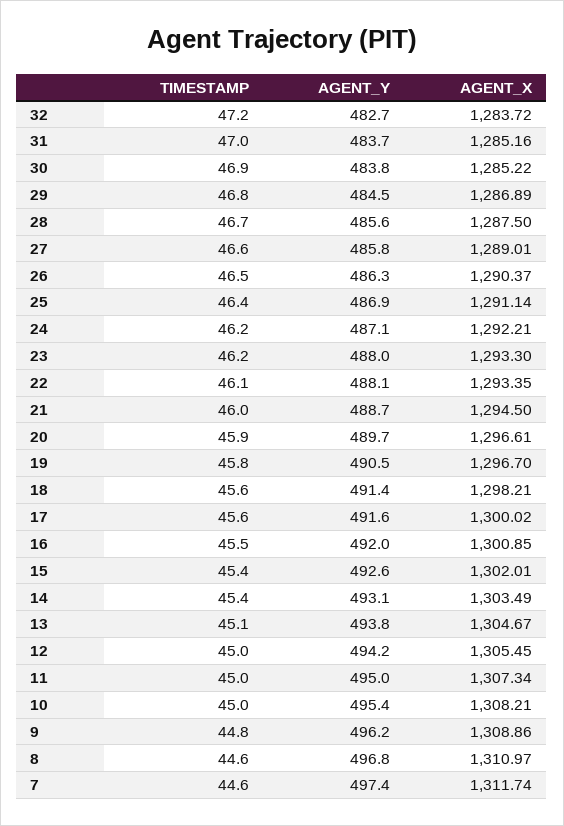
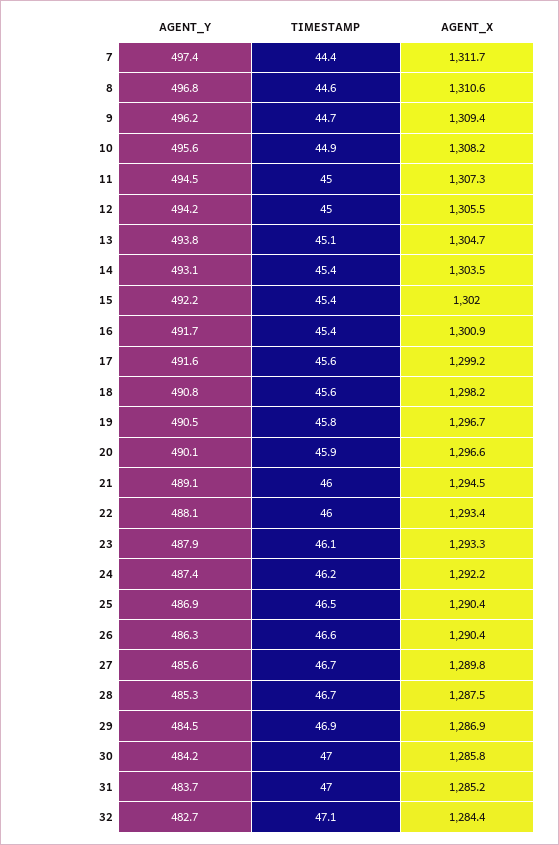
  {
    "TIMESTAMP": {
-     "32": 47.2,
+     "32": 47.1,
      "31": 47,
-     "30": 46.9,
+     "30": 47,
-     "29": 46.8,
+     "29": 46.9,
      "28": 46.7,
-     "27": 46.6,
+     "27": 46.7,
-     "26": 46.5,
+     "26": 46.6,
-     "25": 46.4,
+     "25": 46.5,
      "24": 46.2,
-     "23": 46.2,
+     "23": 46.1,
-     "22": 46.1,
+     "22": 46,
      "21": 46,
      "20": 45.9,
      "19": 45.8,
      "18": 45.6,
      "17": 45.6,
-     "16": 45.5,
+     "16": 45.4,
      "15": 45.4,
      "14": 45.4,
      "13": 45.1,
      "12": 45,
      "11": 45,
-     "10": 45,
+     "10": 44.9,
-     "9": 44.8,
+     "9": 44.7,
      "8": 44.6,
-     "7": 44.6
+     "7": 44.4
    },
    "AGENT_Y": {
      "32": 482.7,
      "31": 483.7,
-     "30": 483.8,
+     "30": 484.2,
      "29": 484.5,
-     "28": 485.6,
+     "28": 485.3,
-     "27": 485.8,
+     "27": 485.6,
      "26": 486.3,
      "25": 486.9,
-     "24": 487.1,
+     "24": 487.4,
-     "23": 488,
+     "23": 487.9,
      "22": 488.1,
-     "21": 488.7,
+     "21": 489.1,
-     "20": 489.7,
+     "20": 490.1,
      "19": 490.5,
-     "18": 491.4,
+     "18": 490.8,
      "17": 491.6,
-     "16": 492,
+     "16": 491.7,
-     "15": 492.6,
+     "15": 492.2,
      "14": 493.1,
      "13": 493.8,
      "12": 494.2,
-     "11": 495,
+     "11": 494.5,
-     "10": 495.4,
+     "10": 495.6,
      "9": 496.2,
      "8": 496.8,
      "7": 497.4
    },
    "AGENT_X": {
-     "32": 1283.72,
+     "32": 1284.4,
      "31": 1285.16,
-     "30": 1285.22,
+     "30": 1285.8,
      "29": 1286.89,
      "28": 1287.5,
-     "27": 1289.01,
+     "27": 1289.8,
      "26": 1290.37,
-     "25": 1291.14,
+     "25": 1290.4,
      "24": 1292.21,
      "23": 1293.3,
      "22": 1293.35,
      "21": 1294.5,
      "20": 1296.61,
      "19": 1296.7,
      "18": 1298.21,
-     "17": 1300.02,
+     "17": 1299.2,
      "16": 1300.85,
      "15": 1302.01,
      "14": 1303.49,
      "13": 1304.67,
      "12": 1305.45,
      "11": 1307.34,
      "10": 1308.21,
-     "9": 1308.86,
+     "9": 1309.4,
-     "8": 1310.97,
+     "8": 1310.6,
      "7": 1311.74
    }
  }

